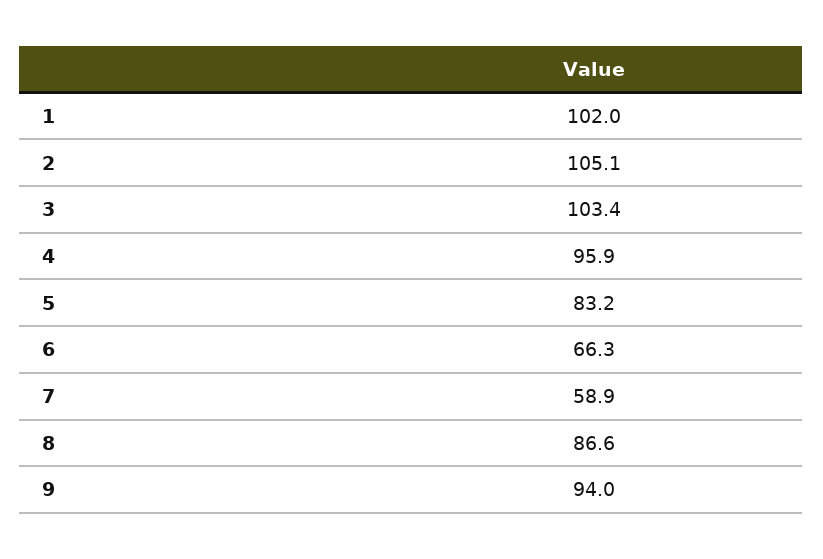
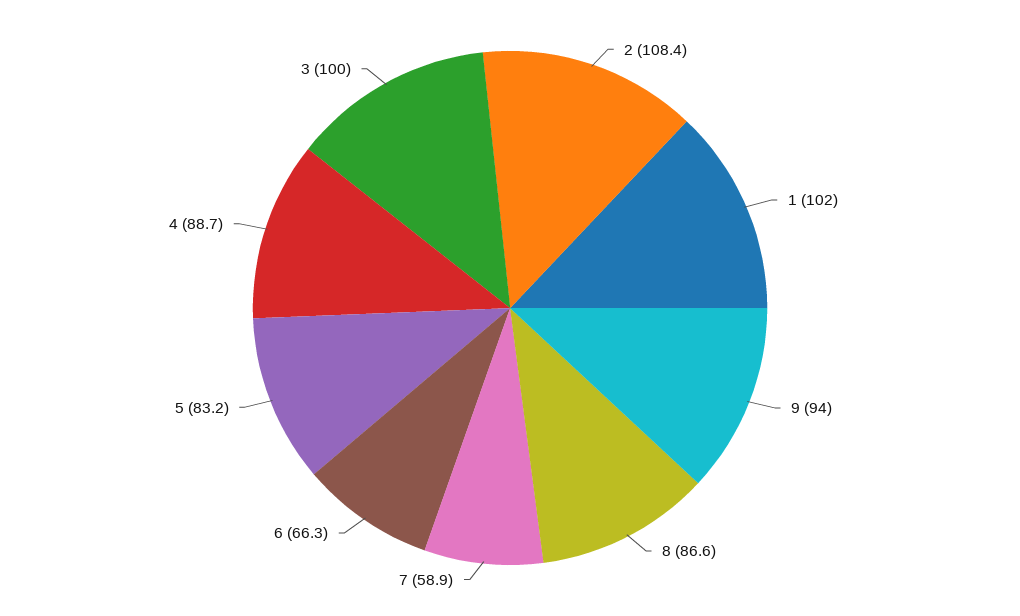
  {
    "1": 102,
-   "2": 105.1,
+   "2": 108.4,
-   "3": 103.4,
+   "3": 100,
-   "4": 95.9,
+   "4": 88.7,
    "5": 83.2,
    "6": 66.3,
    "7": 58.9,
    "8": 86.6,
    "9": 94
  }

